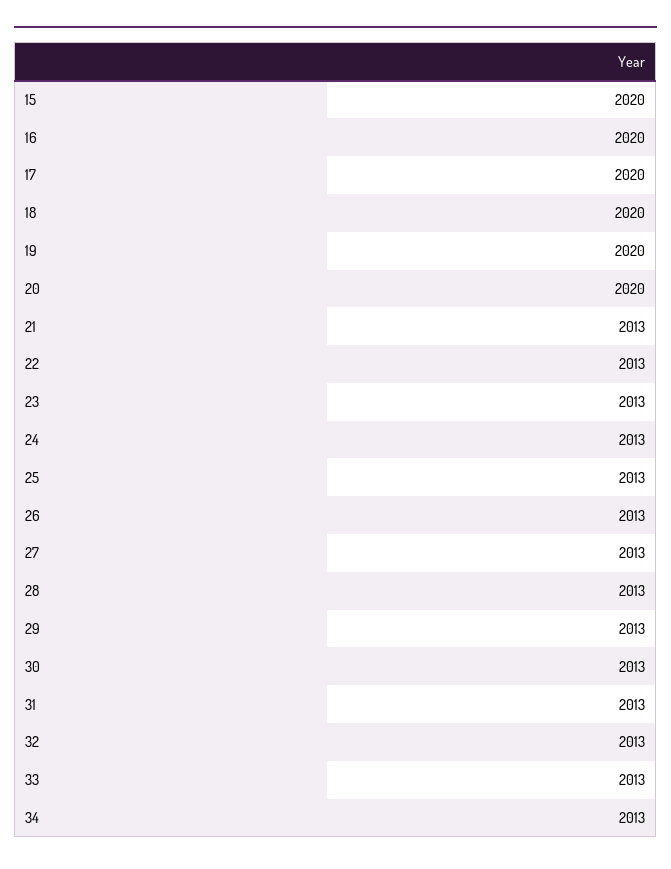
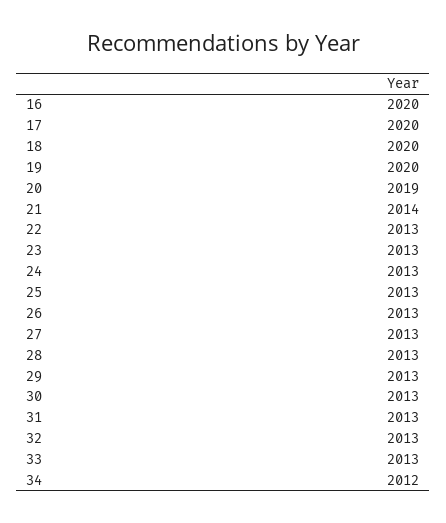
  {
-   "15": 2020,
    "16": 2020,
    "17": 2020,
    "18": 2020,
    "19": 2020,
-   "20": 2020,
+   "20": 2019,
-   "21": 2013,
+   "21": 2014,
    "22": 2013,
    "23": 2013,
    "24": 2013,
    "25": 2013,
    "26": 2013,
    "27": 2013,
    "28": 2013,
    "29": 2013,
    "30": 2013,
    "31": 2013,
    "32": 2013,
    "33": 2013,
-   "34": 2013
+   "34": 2012
  }

